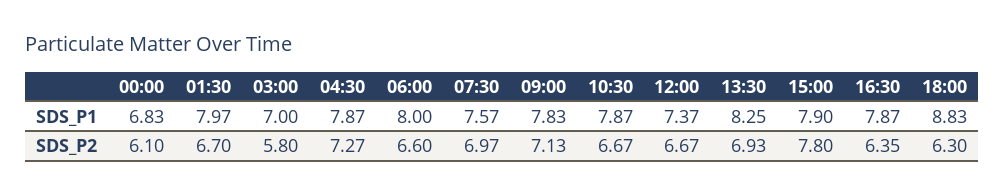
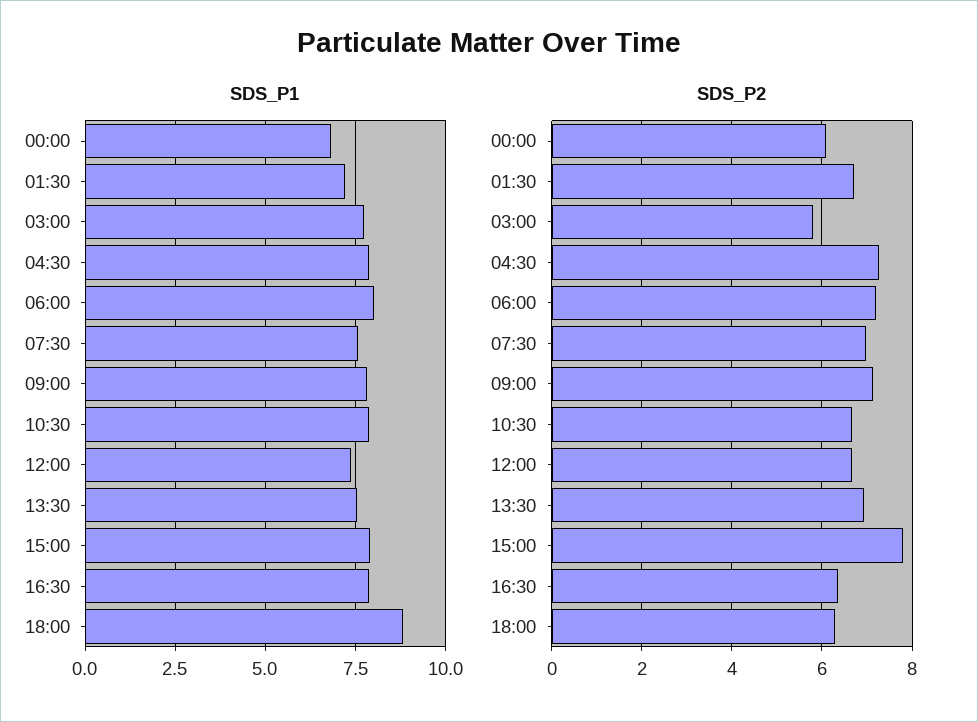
  {
    "SDS_P1": {
      "00:00": 6.83,
-     "01:30": 7.97,
+     "01:30": 7.25,
-     "03:00": 7,
+     "03:00": 7.75,
      "04:30": 7.87,
      "06:00": 8,
      "07:30": 7.57,
      "09:00": 7.83,
      "10:30": 7.87,
      "12:00": 7.37,
-     "13:30": 8.25,
+     "13:30": 7.5,
      "15:00": 7.9,
      "16:30": 7.87,
      "18:00": 8.83
    },
    "SDS_P2": {
      "00:00": 6.1,
      "01:30": 6.7,
      "03:00": 5.8,
      "04:30": 7.27,
-     "06:00": 6.6,
+     "06:00": 7.2,
      "07:30": 6.97,
      "09:00": 7.13,
      "10:30": 6.67,
      "12:00": 6.67,
      "13:30": 6.93,
      "15:00": 7.8,
      "16:30": 6.35,
      "18:00": 6.3
    }
  }

